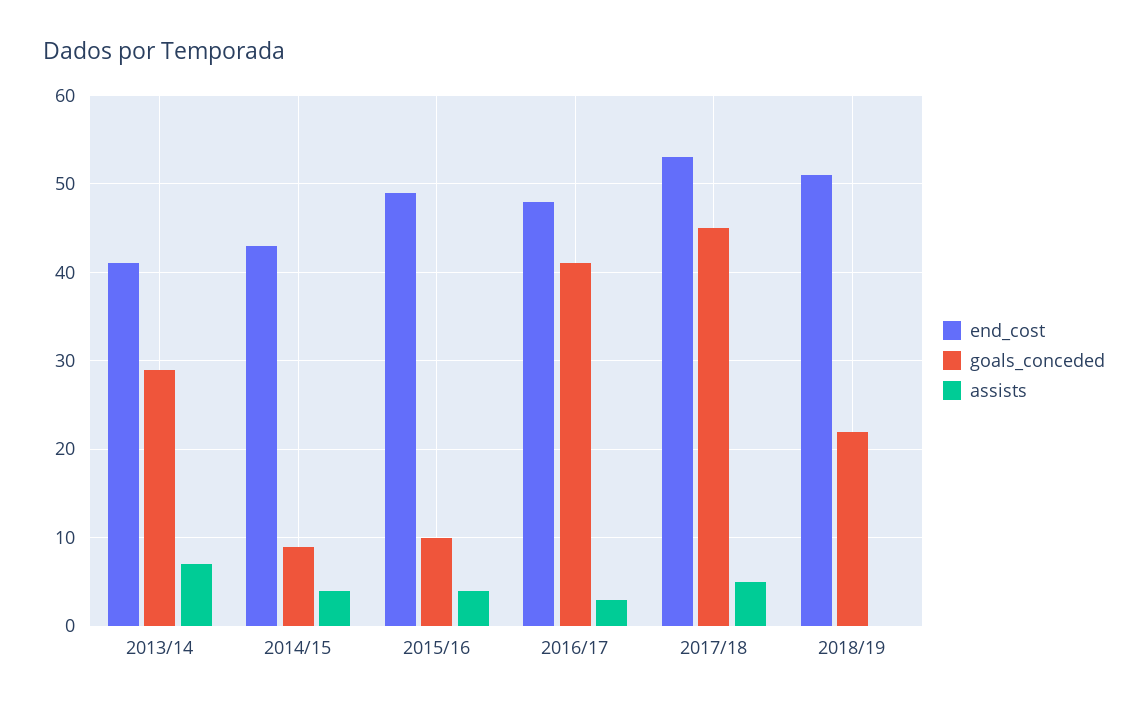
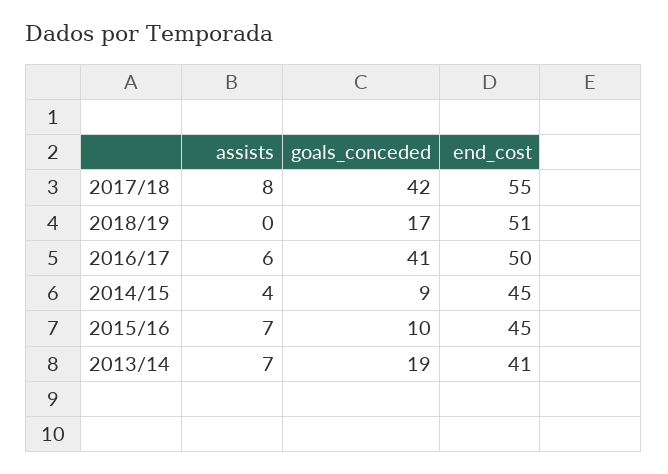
  {
    "end_cost": {
      "2013/14": 41,
-     "2014/15": 43,
+     "2014/15": 45,
-     "2015/16": 49,
+     "2015/16": 45,
-     "2016/17": 48,
+     "2016/17": 50,
-     "2017/18": 53,
+     "2017/18": 55,
      "2018/19": 51
    },
    "goals_conceded": {
-     "2013/14": 29,
+     "2013/14": 19,
      "2014/15": 9,
      "2015/16": 10,
      "2016/17": 41,
-     "2017/18": 45,
+     "2017/18": 42,
-     "2018/19": 22
+     "2018/19": 17
    },
    "assists": {
      "2013/14": 7,
      "2014/15": 4,
-     "2015/16": 4,
+     "2015/16": 7,
-     "2016/17": 3,
+     "2016/17": 6,
-     "2017/18": 5,
+     "2017/18": 8,
      "2018/19": 0
    }
  }

